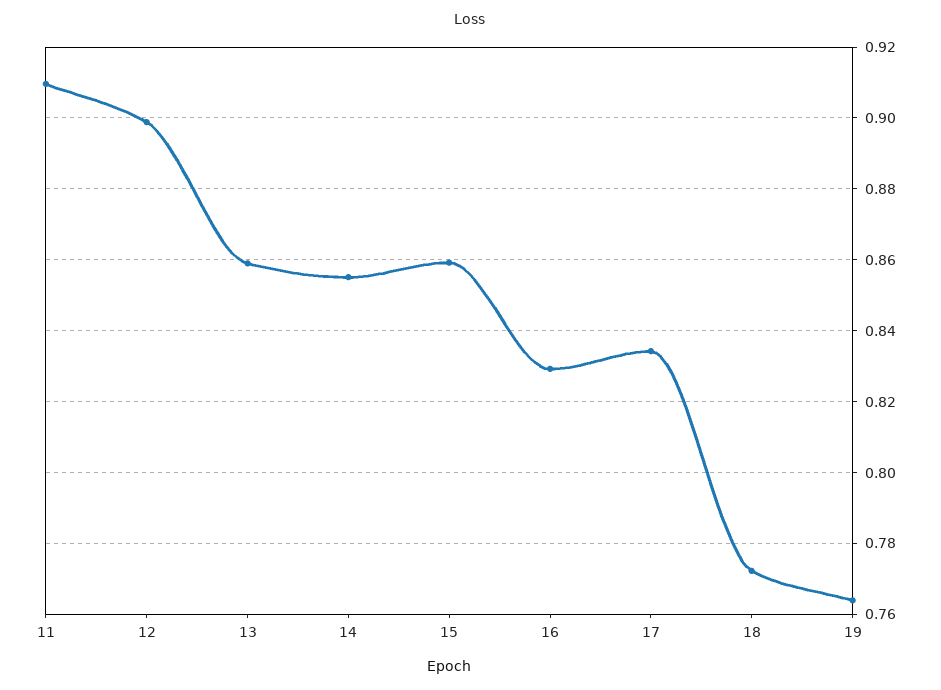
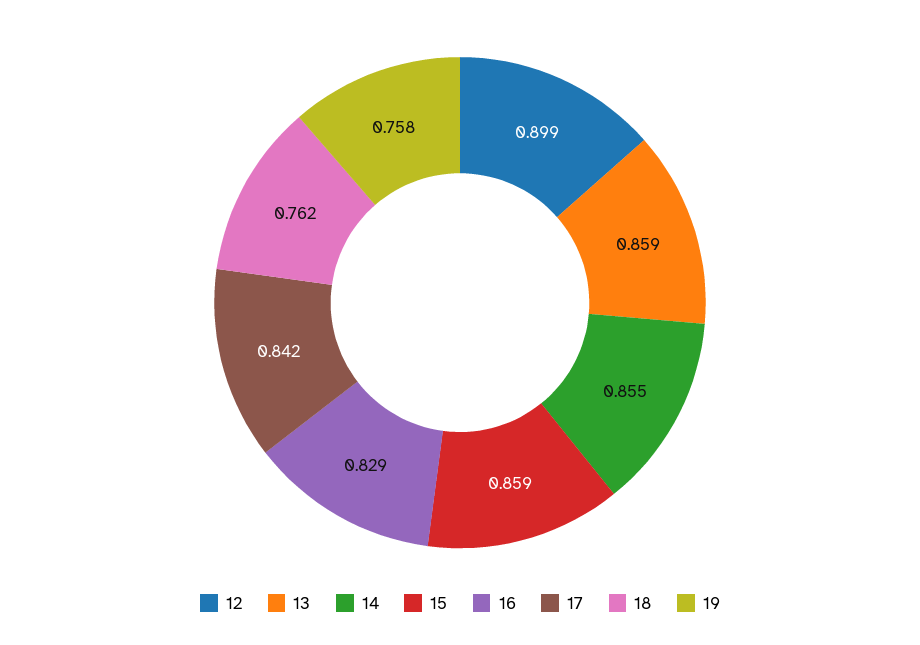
  {
-   "11": 0.91,
    "12": 0.899,
    "13": 0.859,
    "14": 0.855,
    "15": 0.859,
    "16": 0.829,
-   "17": 0.834,
+   "17": 0.842,
-   "18": 0.772,
+   "18": 0.762,
-   "19": 0.764
+   "19": 0.758
  }

